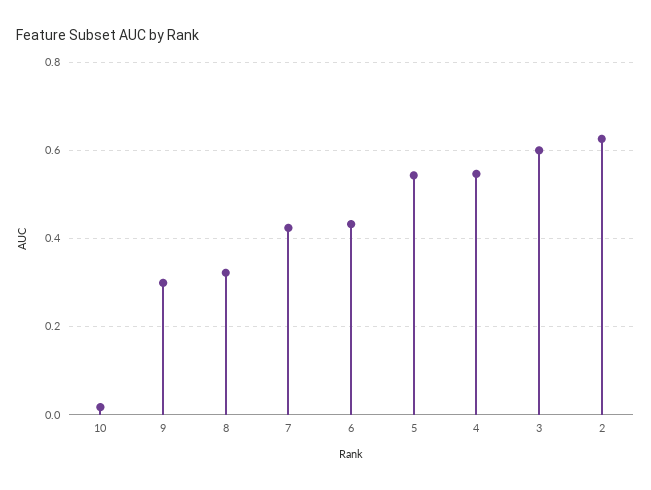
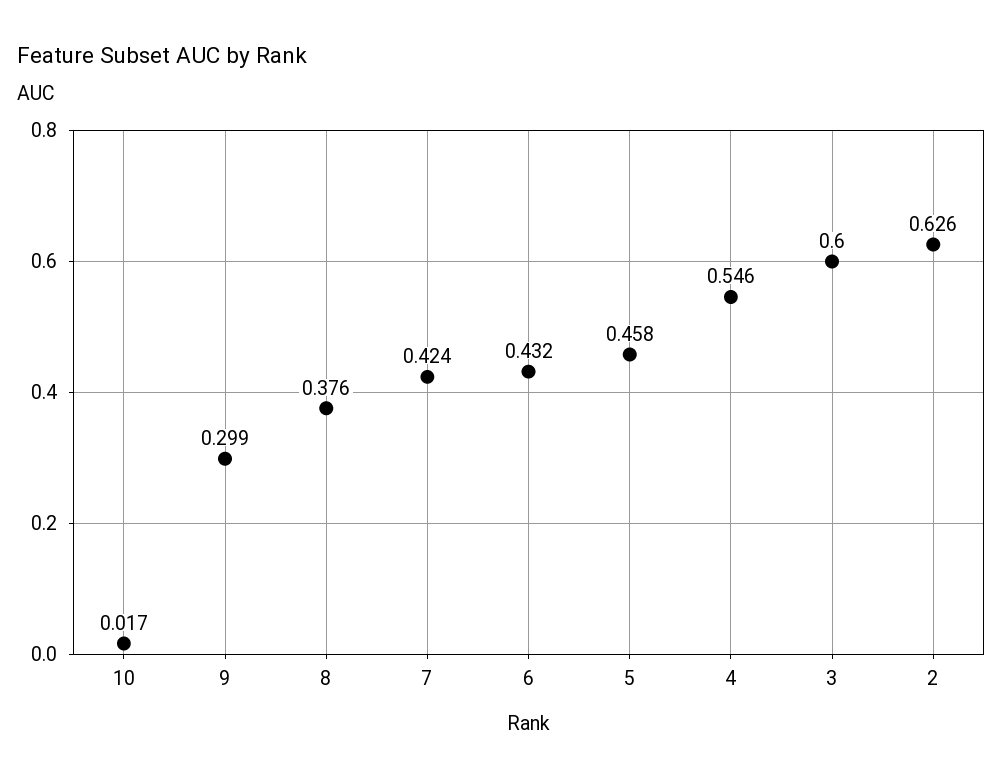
  {
    "10": 0.017,
    "9": 0.299,
-   "8": 0.32,
+   "8": 0.376,
    "7": 0.424,
    "6": 0.432,
-   "5": 0.54,
+   "5": 0.458,
    "4": 0.546,
    "3": 0.6,
    "2": 0.626
  }

